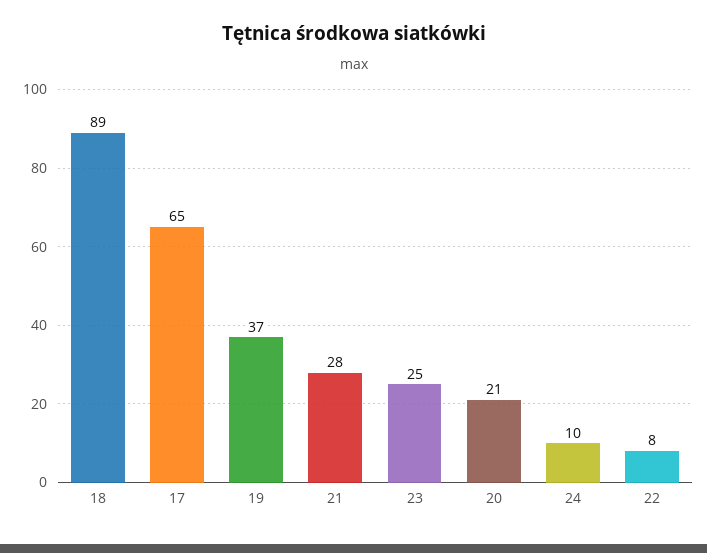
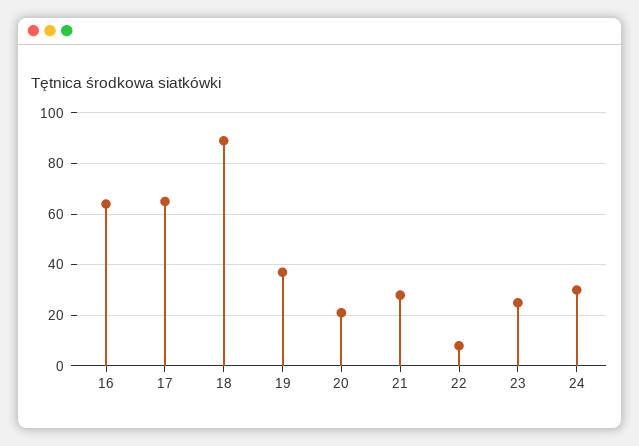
  {
    "18": 89,
    "17": 65,
    "19": 37,
    "21": 28,
    "23": 25,
    "20": 21,
-   "24": 10,
+   "24": 30,
-   "22": 8
+   "22": 8,
+   "16": 65
  }

